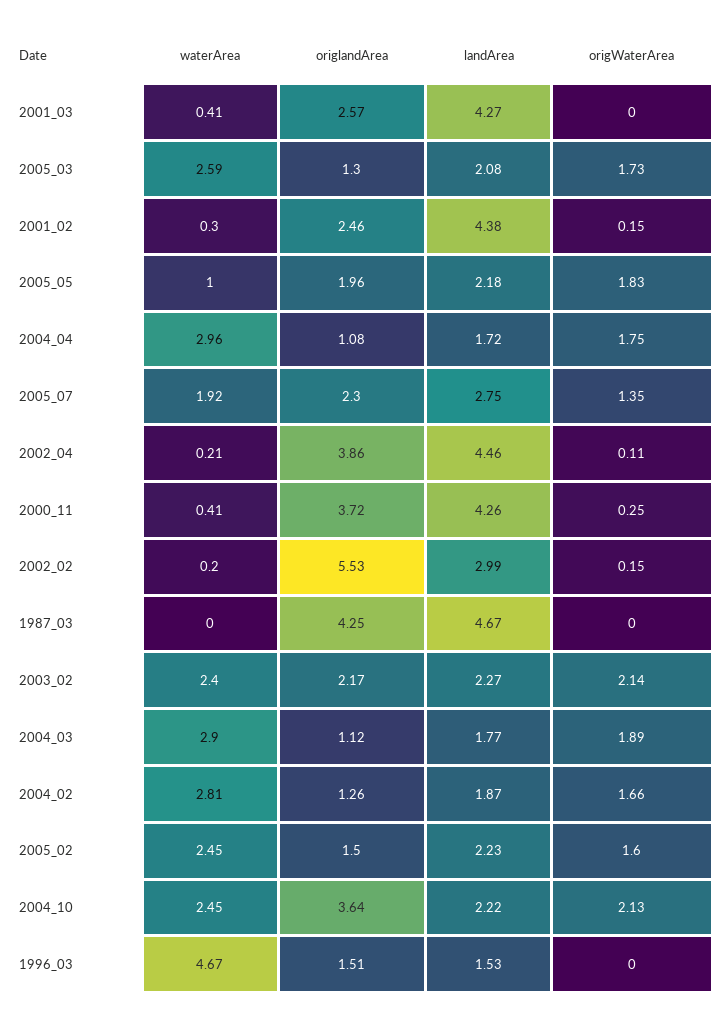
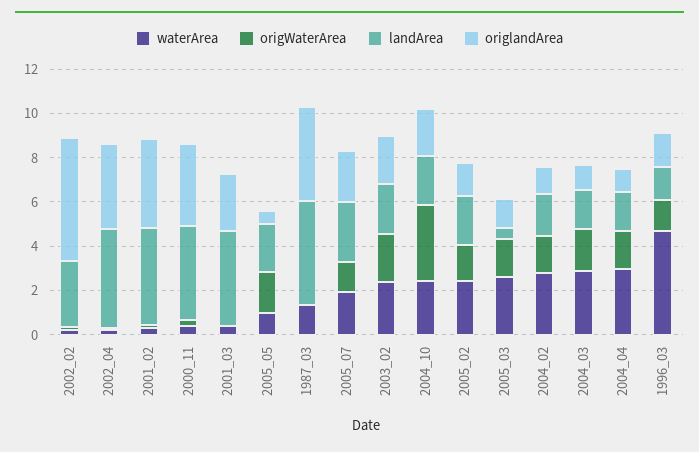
  {
    "waterArea": {
      "2001_03": 0.41,
      "2005_03": 2.59,
      "2001_02": 0.3,
      "2005_05": 1,
      "2004_04": 2.96,
      "2005_07": 1.92,
      "2002_04": 0.21,
      "2000_11": 0.41,
      "2002_02": 0.2,
-     "1987_03": 0,
+     "1987_03": 1.5,
      "2003_02": 2.4,
      "2004_03": 2.9,
      "2004_02": 2.81,
      "2005_02": 2.45,
      "2004_10": 2.45,
      "1996_03": 4.67
    },
    "origlandArea": {
      "2001_03": 2.57,
      "2005_03": 1.3,
-     "2001_02": 2.46,
+     "2001_02": 4,
-     "2005_05": 1.96,
+     "2005_05": 0.5,
      "2004_04": 1.08,
      "2005_07": 2.3,
      "2002_04": 3.86,
      "2000_11": 3.72,
      "2002_02": 5.53,
      "1987_03": 4.25,
      "2003_02": 2.17,
      "2004_03": 1.12,
      "2004_02": 1.26,
      "2005_02": 1.5,
-     "2004_10": 3.64,
+     "2004_10": 2,
      "1996_03": 1.51
    },
    "landArea": {
      "2001_03": 4.27,
-     "2005_03": 2.08,
+     "2005_03": 0.5,
      "2001_02": 4.38,
      "2005_05": 2.18,
      "2004_04": 1.72,
      "2005_07": 2.75,
      "2002_04": 4.46,
      "2000_11": 4.26,
      "2002_02": 2.99,
      "1987_03": 4.67,
      "2003_02": 2.27,
      "2004_03": 1.77,
      "2004_02": 1.87,
      "2005_02": 2.23,
      "2004_10": 2.22,
      "1996_03": 1.53
    },
    "origWaterArea": {
      "2001_03": 0,
      "2005_03": 1.73,
      "2001_02": 0.15,
      "2005_05": 1.83,
      "2004_04": 1.75,
      "2005_07": 1.35,
      "2002_04": 0.11,
      "2000_11": 0.25,
      "2002_02": 0.15,
      "1987_03": 0,
      "2003_02": 2.14,
      "2004_03": 1.89,
      "2004_02": 1.66,
      "2005_02": 1.6,
-     "2004_10": 2.13,
+     "2004_10": 3.5,
-     "1996_03": 0
+     "1996_03": 1.5
    }
  }

